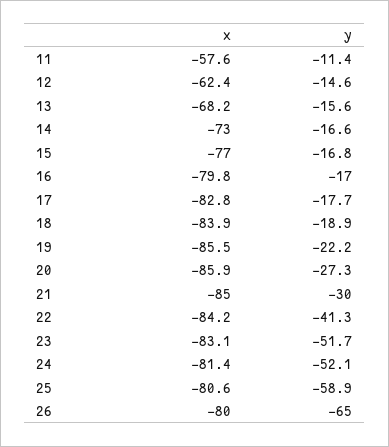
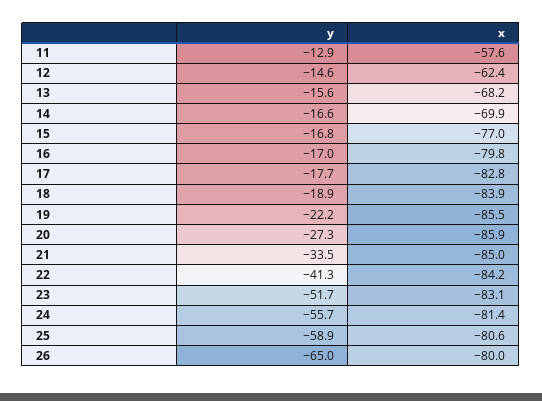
  {
    "x": {
      "11": -57.6,
      "12": -62.4,
      "13": -68.2,
-     "14": -73,
+     "14": -69.9,
      "15": -77,
      "16": -79.8,
      "17": -82.8,
      "18": -83.9,
      "19": -85.5,
      "20": -85.9,
      "21": -85,
      "22": -84.2,
      "23": -83.1,
      "24": -81.4,
      "25": -80.6,
      "26": -80
    },
    "y": {
-     "11": -11.4,
+     "11": -12.9,
      "12": -14.6,
      "13": -15.6,
      "14": -16.6,
      "15": -16.8,
      "16": -17,
      "17": -17.7,
      "18": -18.9,
      "19": -22.2,
      "20": -27.3,
-     "21": -30,
+     "21": -33.5,
      "22": -41.3,
      "23": -51.7,
-     "24": -52.1,
+     "24": -55.7,
      "25": -58.9,
      "26": -65
    }
  }

